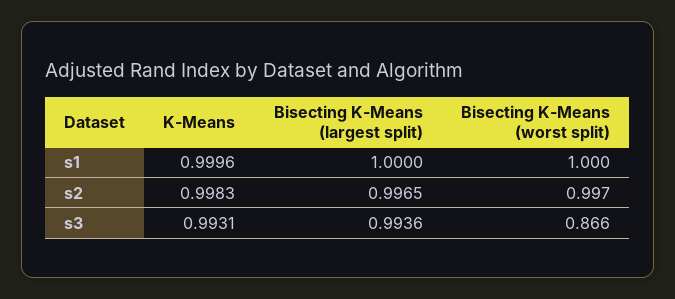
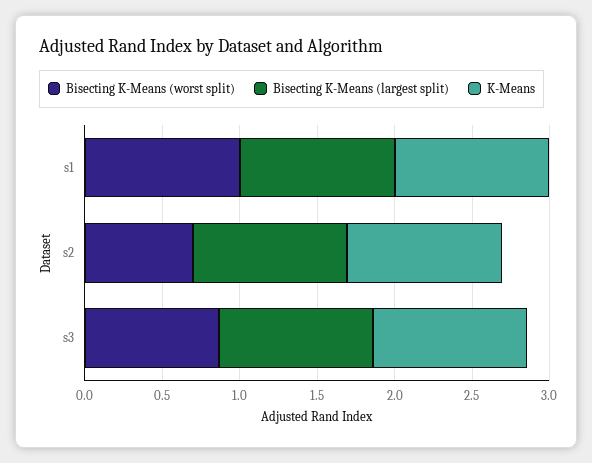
  {
    "K-Means": {
      "s1": 0.9996,
      "s2": 0.9983,
      "s3": 0.9931
    },
    "Bisecting K-Means (largest split)": {
      "s1": 1,
      "s2": 0.9965,
      "s3": 0.9936
    },
    "Bisecting K-Means (worst split)": {
      "s1": 1,
-     "s2": 0.997,
+     "s2": 0.7,
      "s3": 0.866
    }
  }

